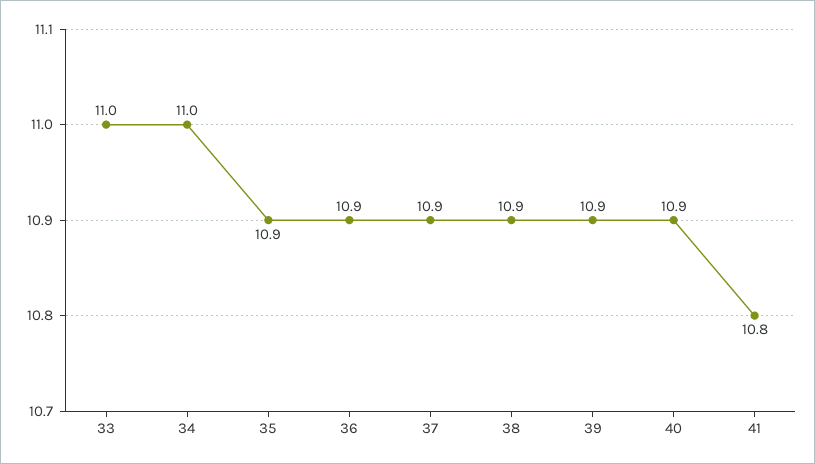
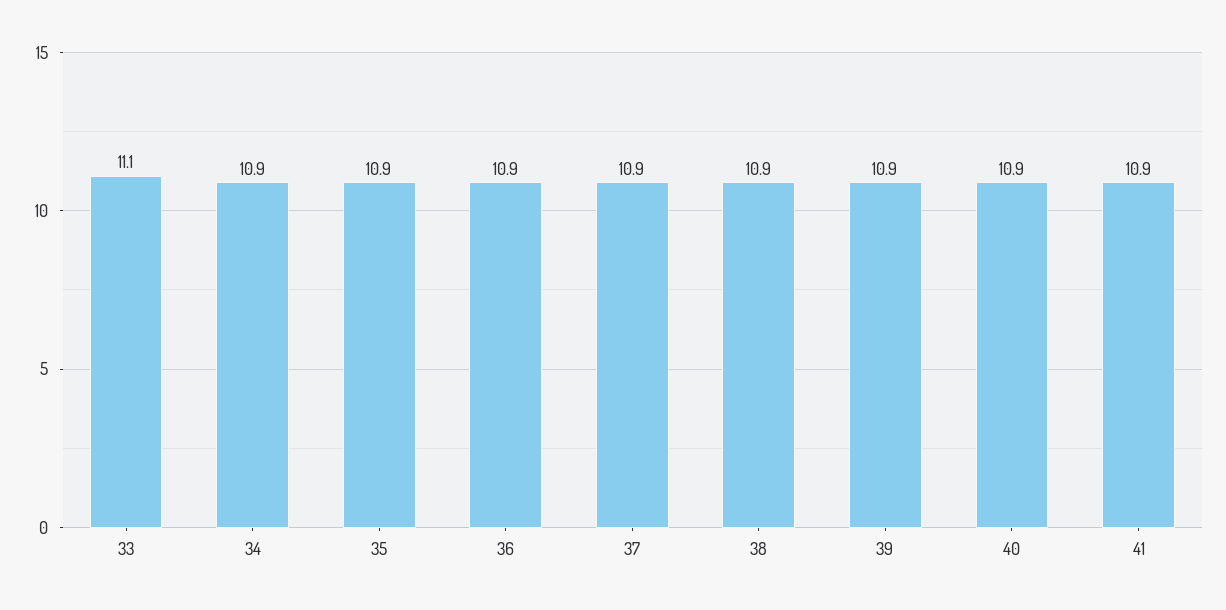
  {
-   "33": 11,
+   "33": 11.1,
-   "34": 11,
+   "34": 10.9,
    "35": 10.9,
    "36": 10.9,
    "37": 10.9,
    "38": 10.9,
    "39": 10.9,
    "40": 10.9,
-   "41": 10.8
+   "41": 10.9
  }

